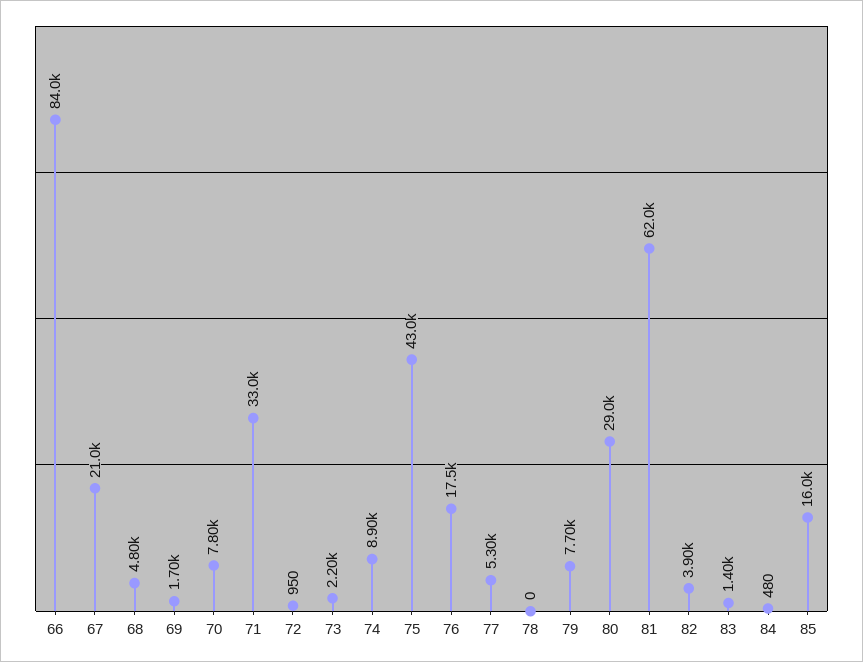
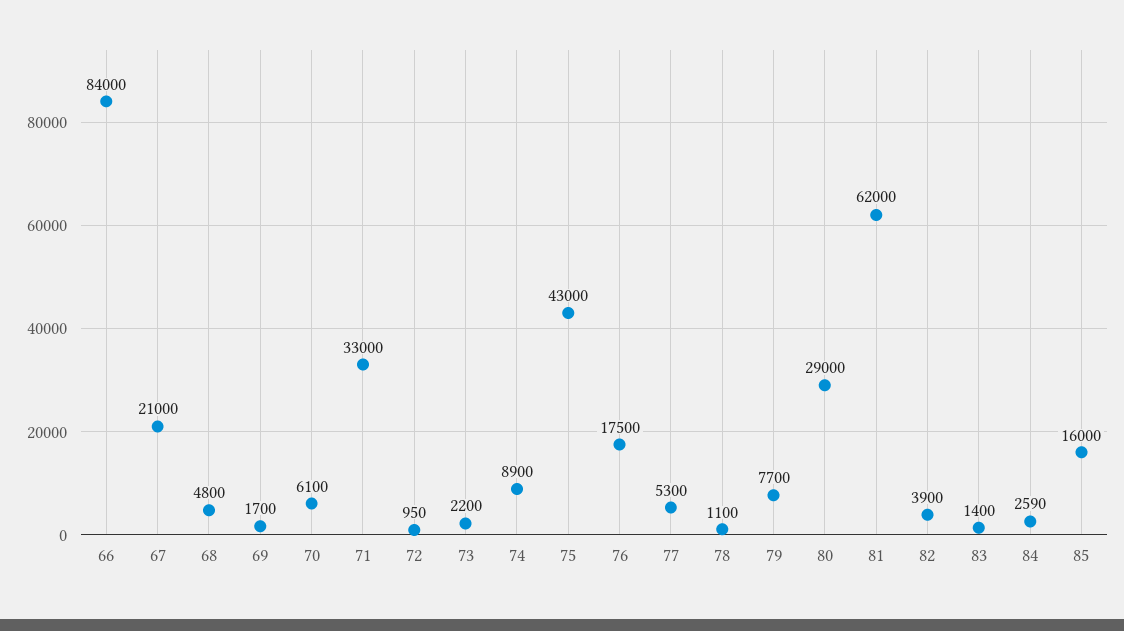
  {
    "66": 84000,
    "67": 21000,
    "68": 4800,
    "69": 1700,
-   "70": 7800,
+   "70": 6100,
    "71": 33000,
    "72": 950,
    "73": 2200,
    "74": 8900,
    "75": 43000,
    "76": 17500,
    "77": 5300,
-   "78": 0,
+   "78": 1100,
    "79": 7700,
    "80": 29000,
    "81": 62000,
    "82": 3900,
    "83": 1400,
-   "84": 480,
+   "84": 2590,
    "85": 16000
  }

